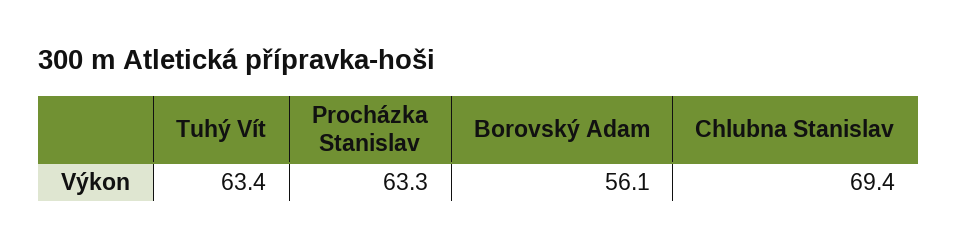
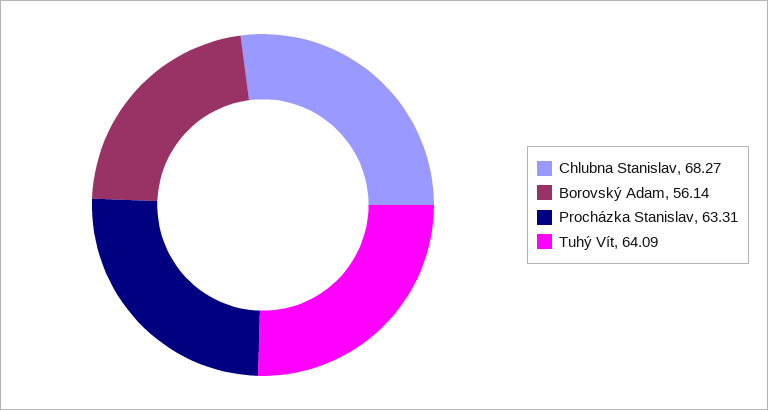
  {
-   "Tuhý Vít": 63.4,
+   "Tuhý Vít": 64.09,
    "Procházka Stanislav": 63.31,
    "Borovský Adam": 56.14,
-   "Chlubna Stanislav": 69.4
+   "Chlubna Stanislav": 68.27
  }

